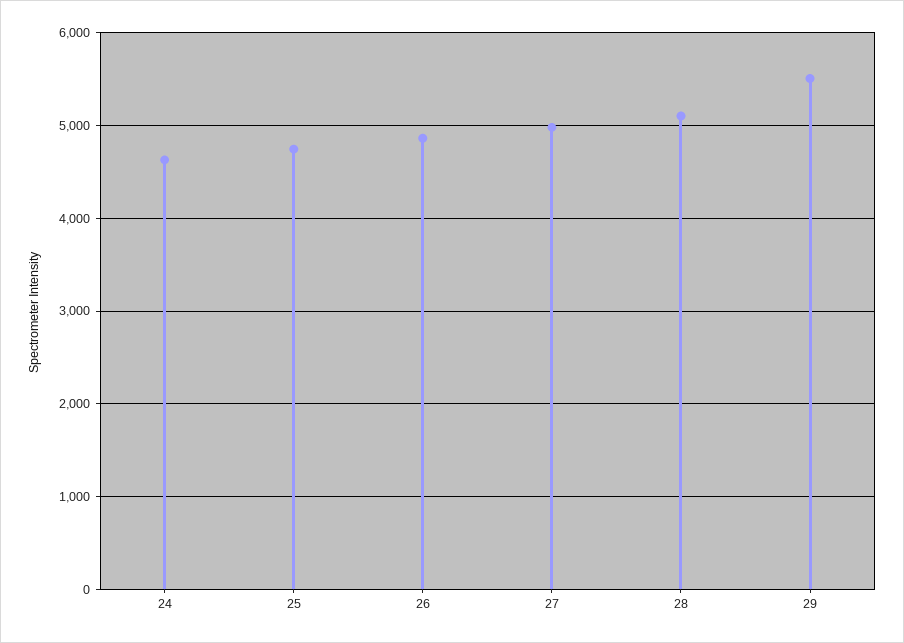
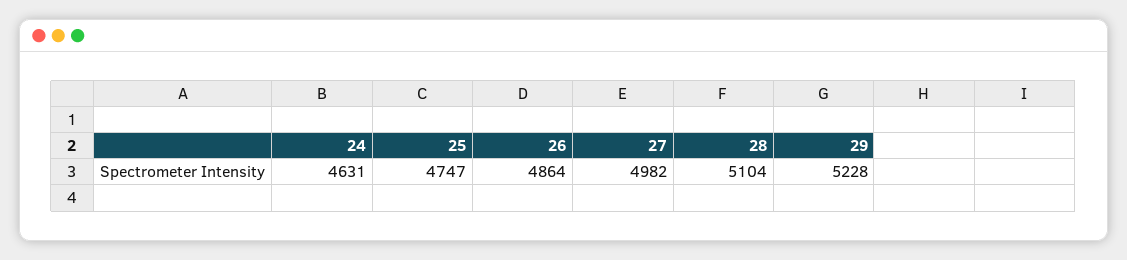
  {
    "24": 4631,
    "25": 4747,
    "26": 4864,
    "27": 4982,
    "28": 5104,
-   "29": 5500
+   "29": 5228
  }

